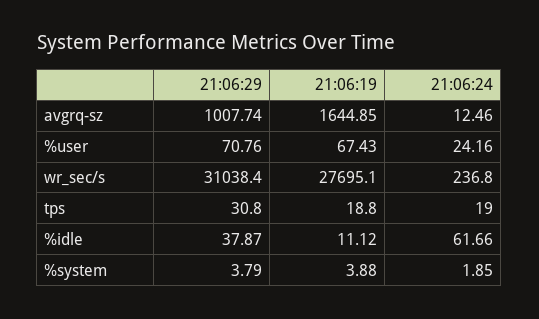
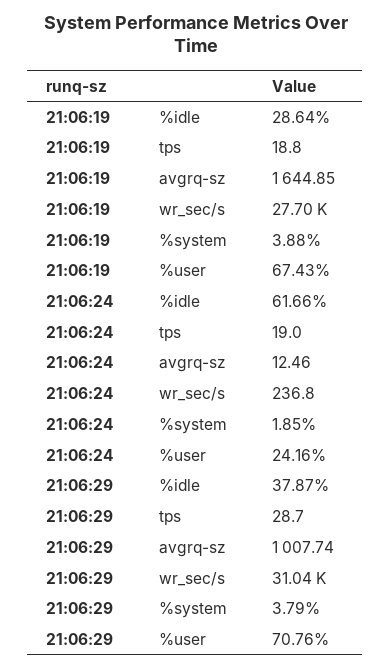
  {
    "21:06:29": {
      "avgrq-sz": 1007.74,
      "%user": 70.76,
      "wr_sec/s": 31038.4,
-     "tps": 30.8,
+     "tps": 28.7,
      "%idle": 37.87,
      "%system": 3.79
    },
    "21:06:19": {
      "avgrq-sz": 1644.85,
      "%user": 67.43,
      "wr_sec/s": 27695.1,
      "tps": 18.8,
-     "%idle": 11.12,
+     "%idle": 28.64,
      "%system": 3.88
    },
    "21:06:24": {
      "avgrq-sz": 12.46,
      "%user": 24.16,
      "wr_sec/s": 236.8,
      "tps": 19,
      "%idle": 61.66,
      "%system": 1.85
    }
  }

